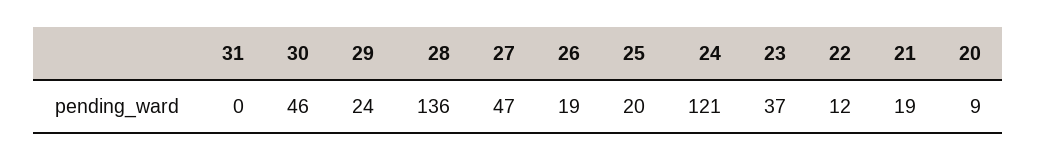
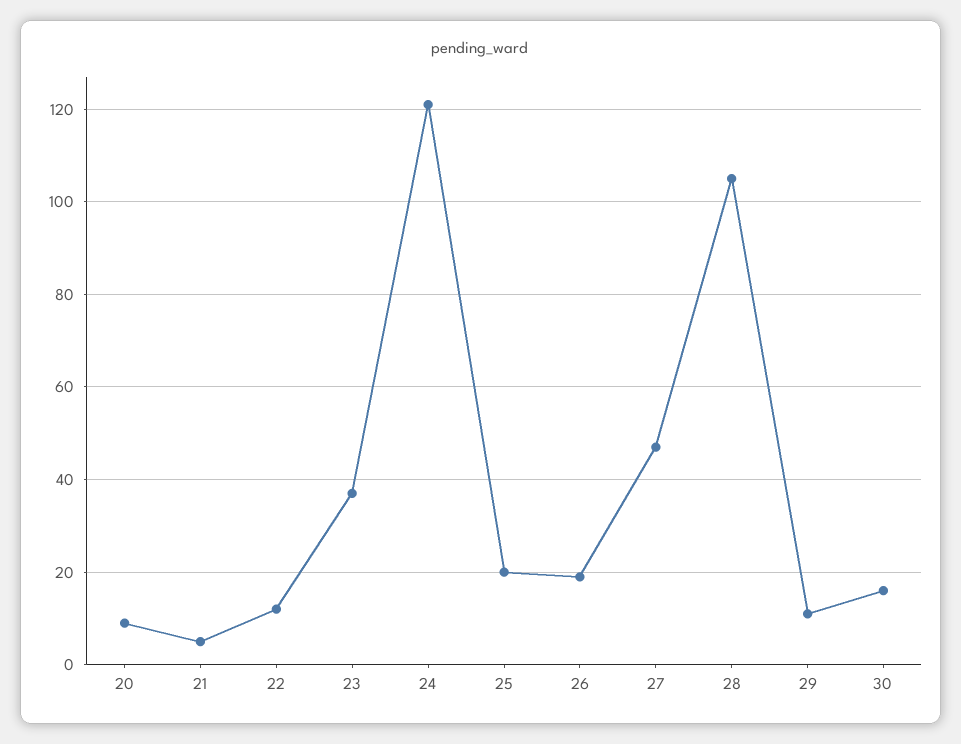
  {
-   "31": 0,
-   "30": 46,
+   "30": 15,
-   "29": 24,
+   "29": 10,
-   "28": 136,
+   "28": 105,
    "27": 47,
    "26": 19,
    "25": 20,
    "24": 121,
    "23": 37,
    "22": 12,
-   "21": 19,
+   "21": 5,
    "20": 9
  }

